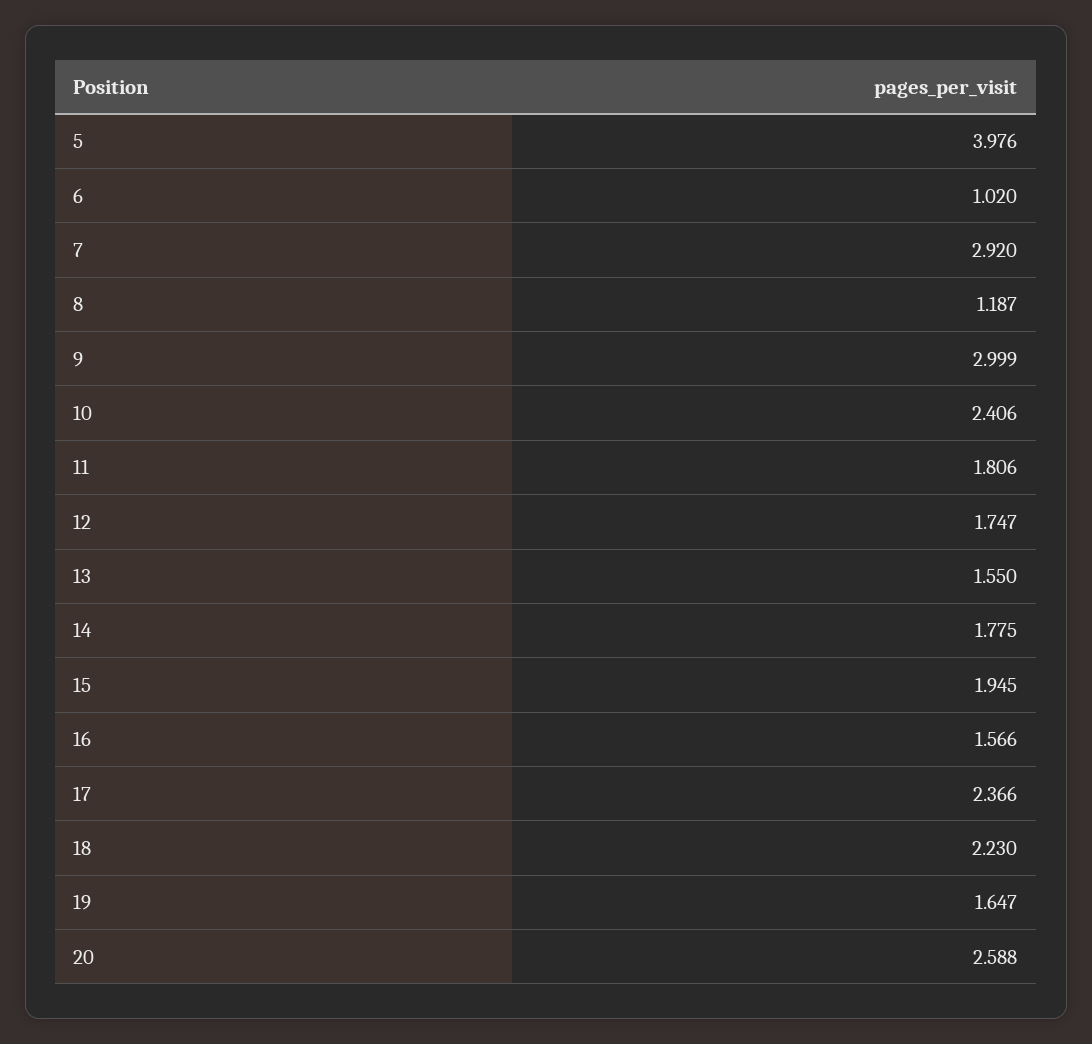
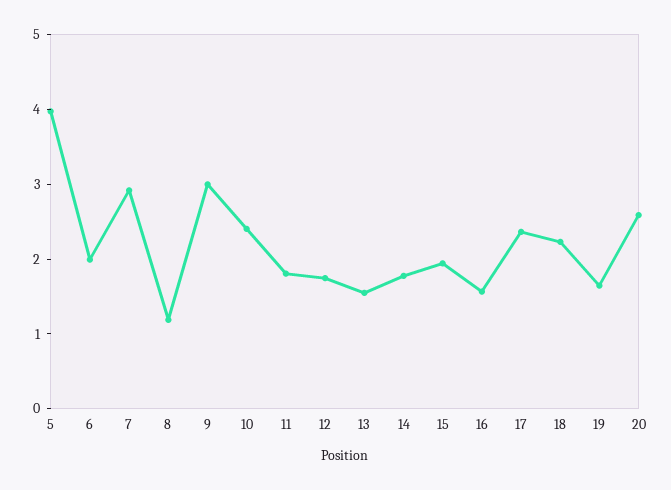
  {
    "5": 3.976,
-   "6": 1.02,
+   "6": 2,
    "7": 2.92,
    "8": 1.187,
    "9": 2.999,
    "10": 2.406,
    "11": 1.806,
    "12": 1.747,
    "13": 1.55,
    "14": 1.775,
    "15": 1.945,
    "16": 1.566,
    "17": 2.366,
    "18": 2.23,
    "19": 1.647,
    "20": 2.588
  }

